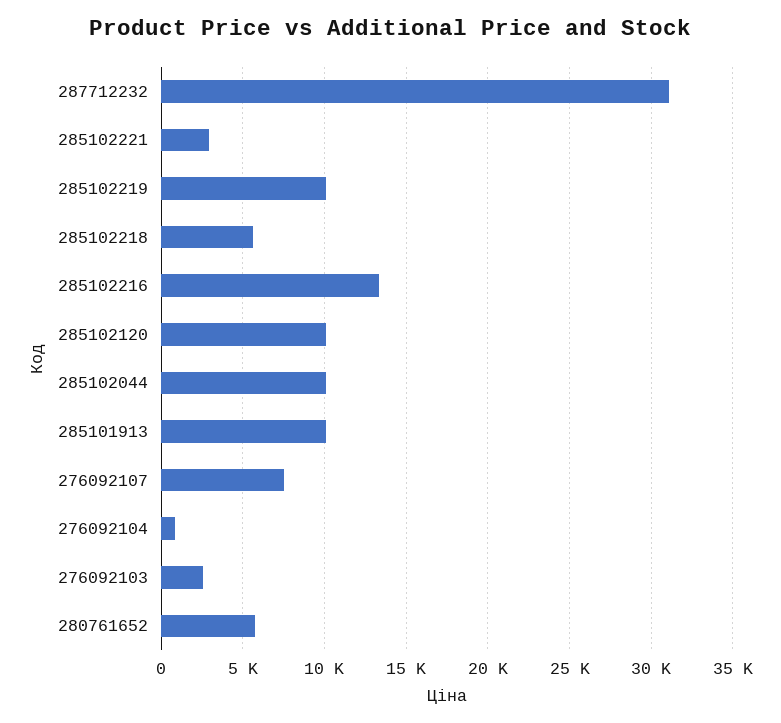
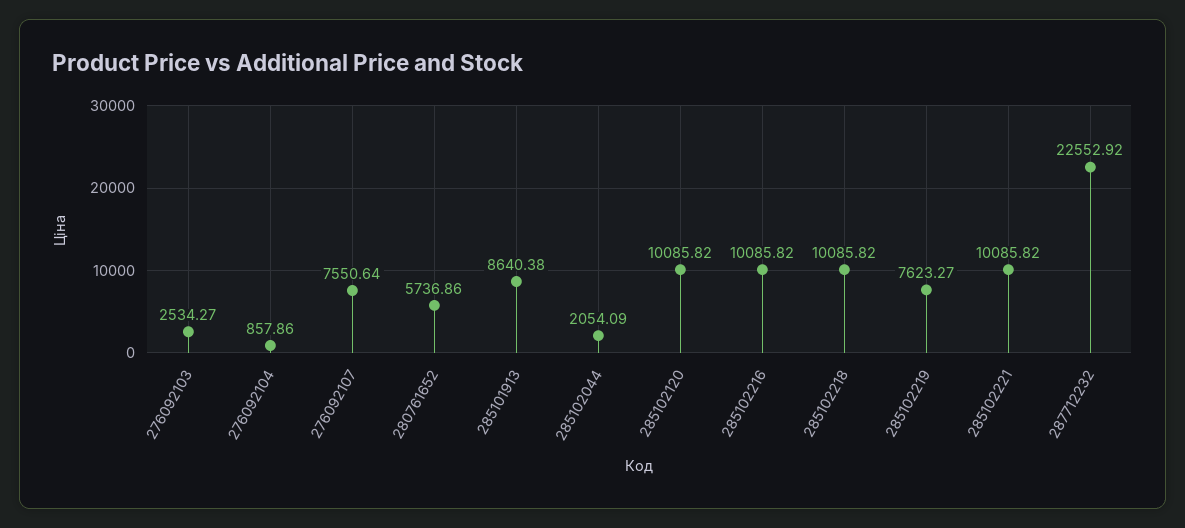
  {
-   "287712232": 31000,
+   "287712232": 22552.92,
-   "285102221": 3000,
+   "285102221": 10085.82,
-   "285102219": 10000,
+   "285102219": 7623.27,
-   "285102218": 5500,
+   "285102218": 10085.82,
-   "285102216": 13500,
+   "285102216": 10085.82,
    "285102120": 10085.82,
-   "285102044": 10000,
+   "285102044": 2054.09,
-   "285101913": 10000,
+   "285101913": 8640.38,
    "276092107": 7550.64,
    "276092104": 857.86,
    "276092103": 2534.27,
    "280761652": 5736.86
  }

